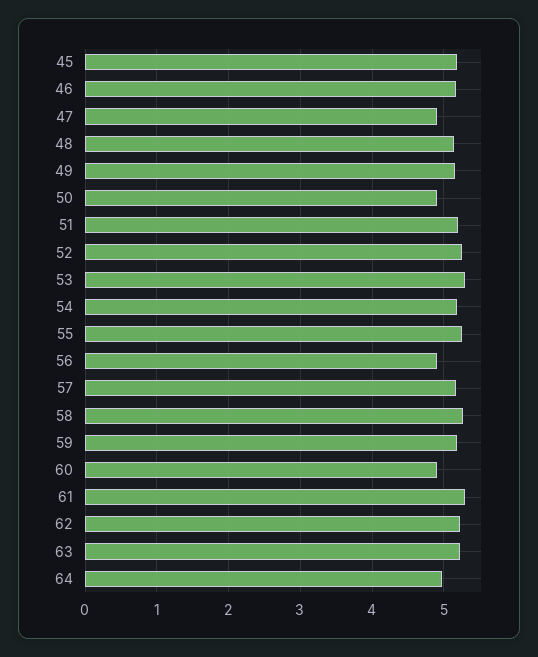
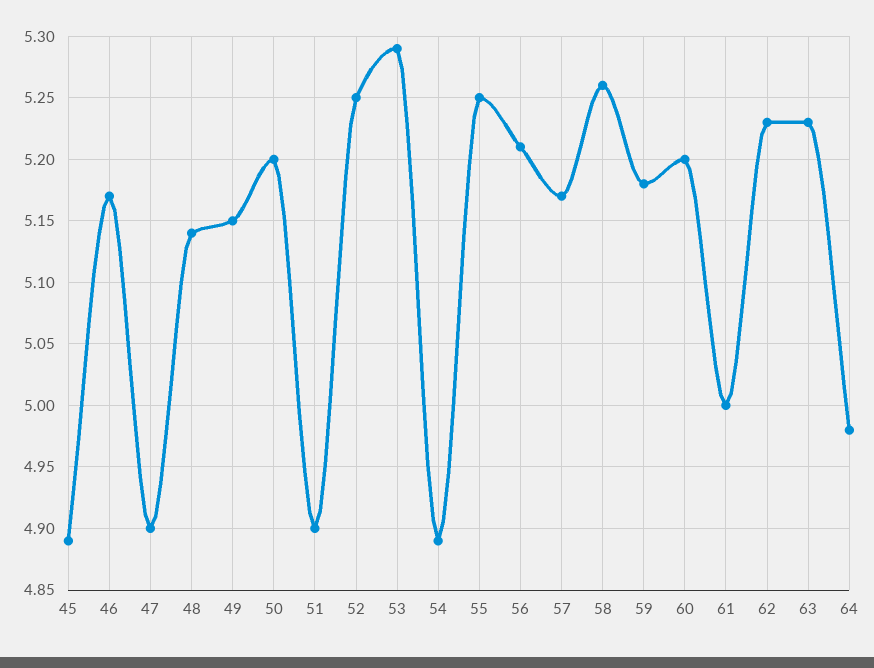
  {
-   "45": 5.2,
+   "45": 4.89,
    "46": 5.17,
    "47": 4.9,
    "48": 5.14,
    "49": 5.15,
-   "50": 4.9,
+   "50": 5.2,
-   "51": 5.2,
+   "51": 4.9,
    "52": 5.25,
    "53": 5.29,
-   "54": 5.2,
+   "54": 4.89,
    "55": 5.25,
-   "56": 4.9,
+   "56": 5.21,
    "57": 5.17,
    "58": 5.26,
    "59": 5.18,
-   "60": 4.9,
+   "60": 5.2,
-   "61": 5.3,
+   "61": 5,
    "62": 5.23,
    "63": 5.23,
    "64": 4.98
  }

